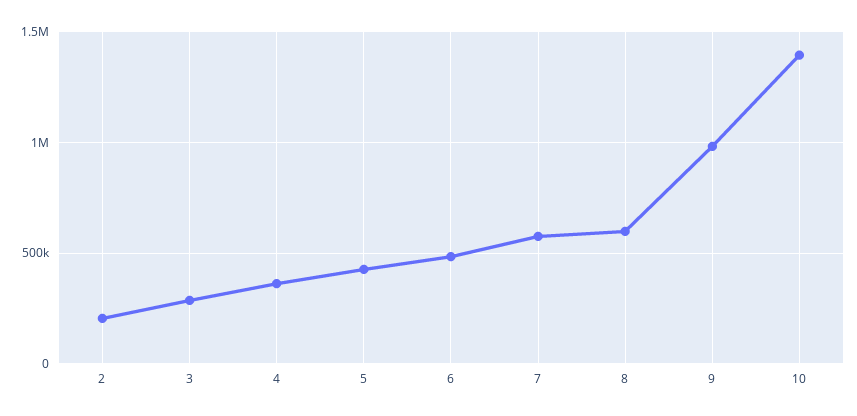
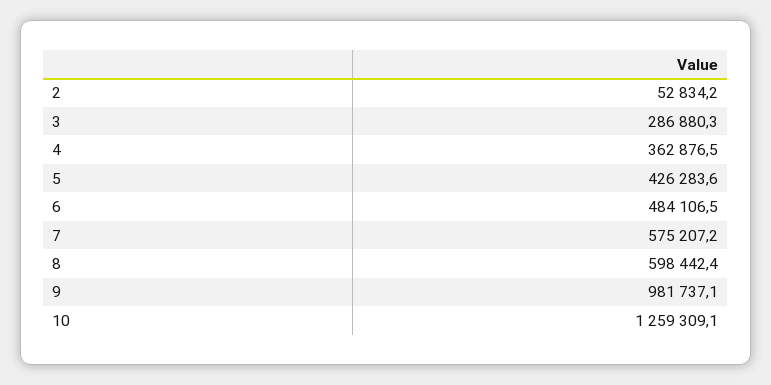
  {
-   "2": 200000,
+   "2": 52834.2,
    "3": 286880.3,
    "4": 362876.5,
    "5": 426283.6,
    "6": 484106.5,
    "7": 575207.2,
    "8": 598442.4,
    "9": 981737.1,
-   "10": 1400000
+   "10": 1259309.1
  }

